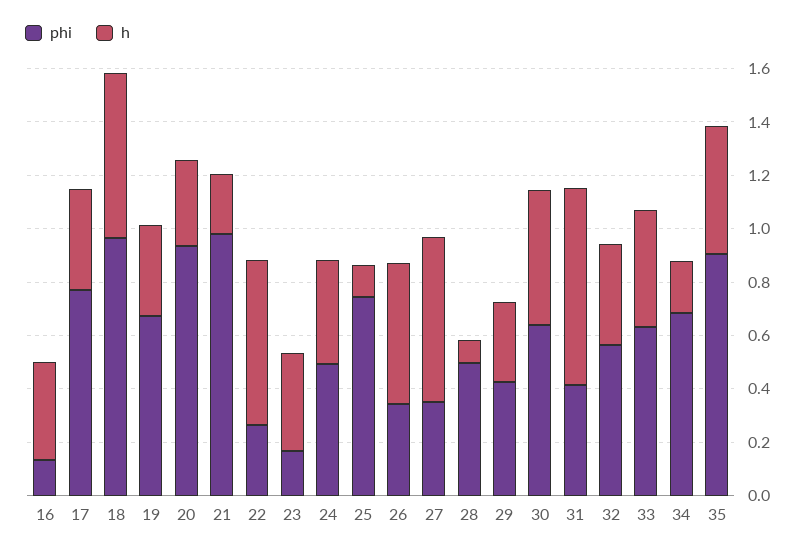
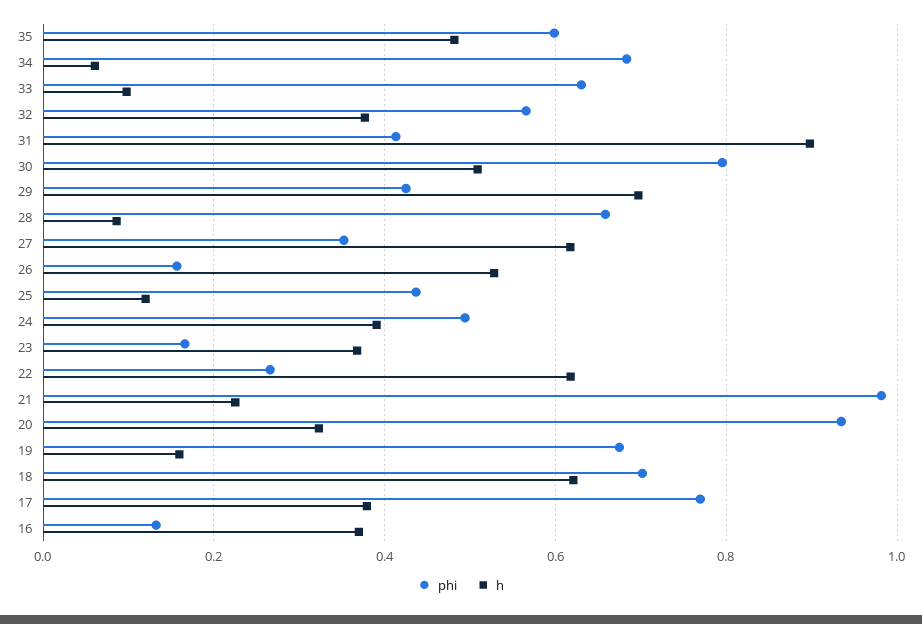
  {
    "phi": {
      "16": 0.14,
      "17": 0.76,
-     "18": 0.95,
+     "18": 0.7,
      "19": 0.68,
      "20": 0.94,
      "21": 0.98,
      "22": 0.26,
      "23": 0.16,
      "24": 0.5,
-     "25": 0.75,
+     "25": 0.44,
-     "26": 0.35,
+     "26": 0.16,
      "27": 0.36,
-     "28": 0.5,
+     "28": 0.66,
      "29": 0.42,
-     "30": 0.65,
+     "30": 0.8,
      "31": 0.42,
      "32": 0.56,
      "33": 0.64,
      "34": 0.68,
-     "35": 0.9
+     "35": 0.6
    },
    "h": {
      "16": 0.36,
      "17": 0.38,
      "18": 0.62,
-     "19": 0.35,
+     "19": 0.16,
      "20": 0.32,
      "21": 0.22,
      "22": 0.62,
      "23": 0.36,
      "24": 0.4,
      "25": 0.12,
      "26": 0.52,
      "27": 0.62,
      "28": 0.08,
-     "29": 0.3,
+     "29": 0.7,
      "30": 0.5,
-     "31": 0.75,
+     "31": 0.9,
      "32": 0.38,
-     "33": 0.45,
+     "33": 0.1,
-     "34": 0.2,
+     "34": 0.06,
      "35": 0.48
    }
  }

